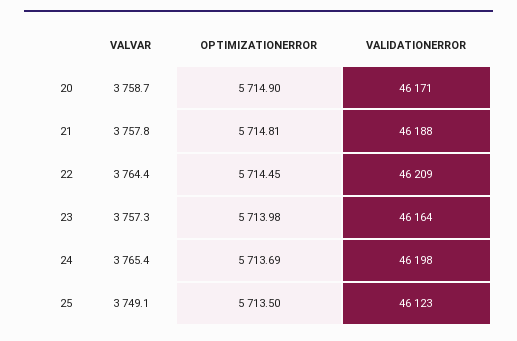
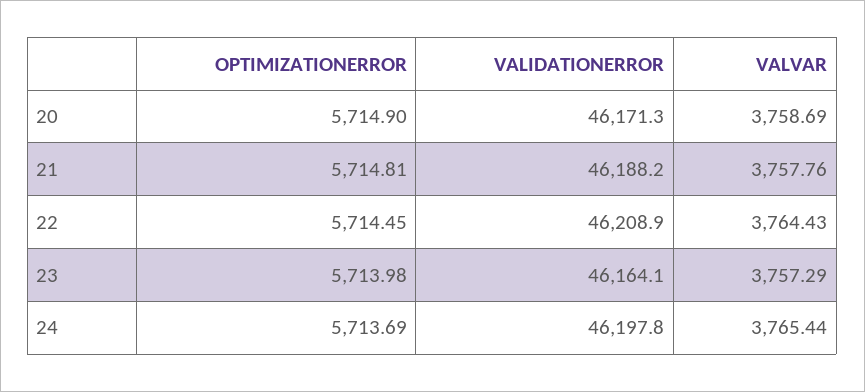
  {
    "VALVAR": {
      "20": 3758.69,
      "21": 3757.76,
      "22": 3764.43,
      "23": 3757.29,
-     "24": 3765.44,
+     "24": 3765.44
-     "25": 3749.1
    },
    "OPTIMIZATIONERROR": {
      "20": 5714.9,
      "21": 5714.81,
      "22": 5714.45,
      "23": 5713.98,
-     "24": 5713.69,
+     "24": 5713.69
-     "25": 5713.5
    },
    "VALIDATIONERROR": {
      "20": 46171.3,
      "21": 46188.2,
      "22": 46208.9,
      "23": 46164.1,
-     "24": 46197.8,
+     "24": 46197.8
-     "25": 46123
    }
  }

